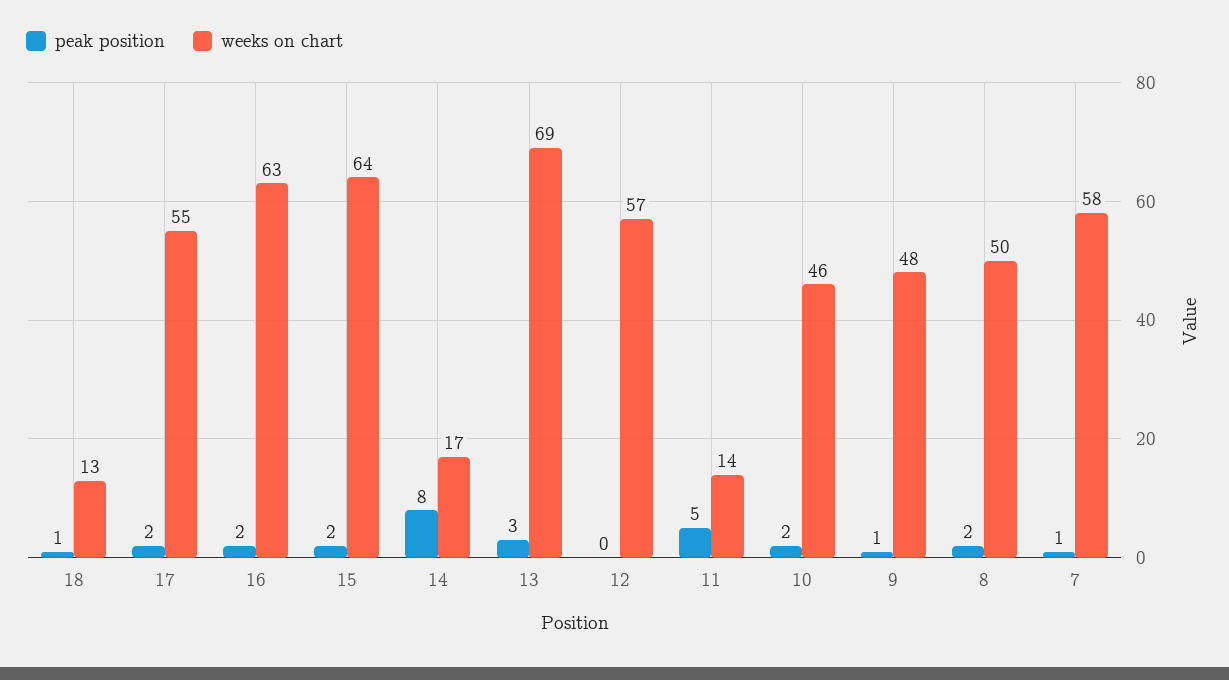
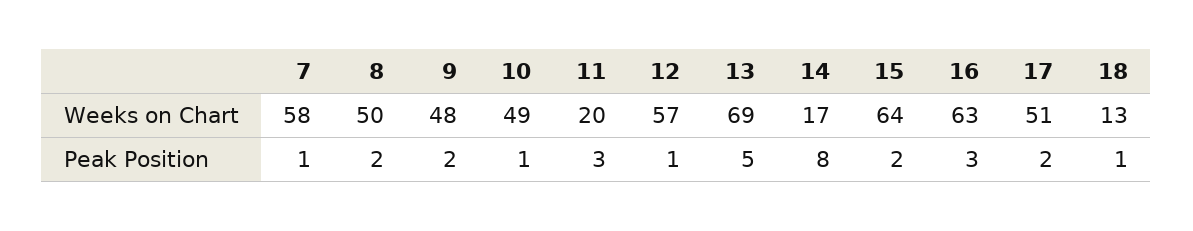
  {
    "peak position": {
      "18": 1,
      "17": 2,
-     "16": 2,
+     "16": 3,
      "15": 2,
      "14": 8,
-     "13": 3,
+     "13": 5,
-     "12": 0,
+     "12": 1,
-     "11": 5,
+     "11": 3,
-     "10": 2,
+     "10": 1,
-     "9": 1,
+     "9": 2,
      "8": 2,
      "7": 1
    },
    "weeks on chart": {
      "18": 13,
-     "17": 55,
+     "17": 51,
      "16": 63,
      "15": 64,
      "14": 17,
      "13": 69,
      "12": 57,
-     "11": 14,
+     "11": 20,
-     "10": 46,
+     "10": 49,
      "9": 48,
      "8": 50,
      "7": 58
    }
  }

